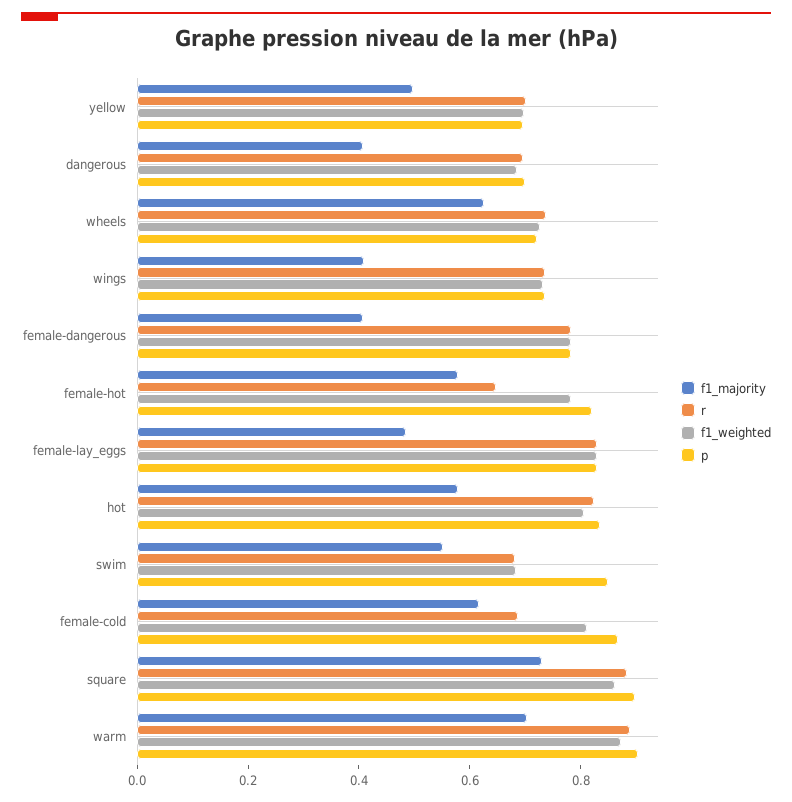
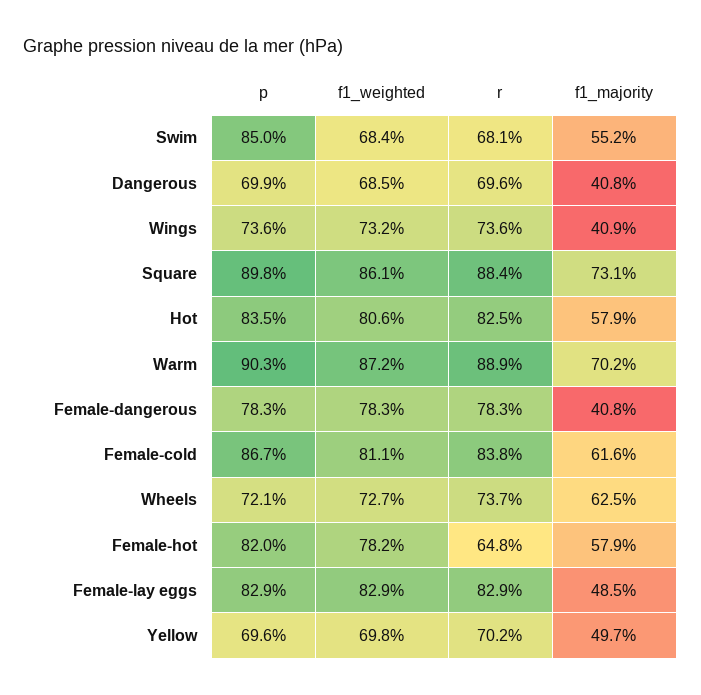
  {
    "f1_majority": {
      "yellow": 0.497,
      "dangerous": 0.408,
      "wheels": 0.625,
      "wings": 0.409,
      "female-dangerous": 0.408,
      "female-hot": 0.579,
      "female-lay_eggs": 0.485,
      "hot": 0.579,
      "swim": 0.552,
      "female-cold": 0.616,
      "square": 0.731,
      "warm": 0.702
    },
    "r": {
      "yellow": 0.702,
      "dangerous": 0.696,
      "wheels": 0.737,
      "wings": 0.736,
      "female-dangerous": 0.783,
      "female-hot": 0.648,
      "female-lay_eggs": 0.829,
      "hot": 0.825,
      "swim": 0.681,
-     "female-cold": 0.7,
+     "female-cold": 0.838,
      "square": 0.884,
      "warm": 0.889
    },
    "f1_weighted": {
      "yellow": 0.698,
      "dangerous": 0.685,
      "wheels": 0.727,
      "wings": 0.732,
      "female-dangerous": 0.783,
      "female-hot": 0.782,
      "female-lay_eggs": 0.829,
      "hot": 0.806,
      "swim": 0.684,
      "female-cold": 0.811,
      "square": 0.861,
      "warm": 0.872
    },
    "p": {
      "yellow": 0.696,
      "dangerous": 0.699,
      "wheels": 0.721,
      "wings": 0.736,
      "female-dangerous": 0.783,
      "female-hot": 0.82,
      "female-lay_eggs": 0.829,
      "hot": 0.835,
      "swim": 0.85,
      "female-cold": 0.867,
      "square": 0.898,
      "warm": 0.903
    }
  }

